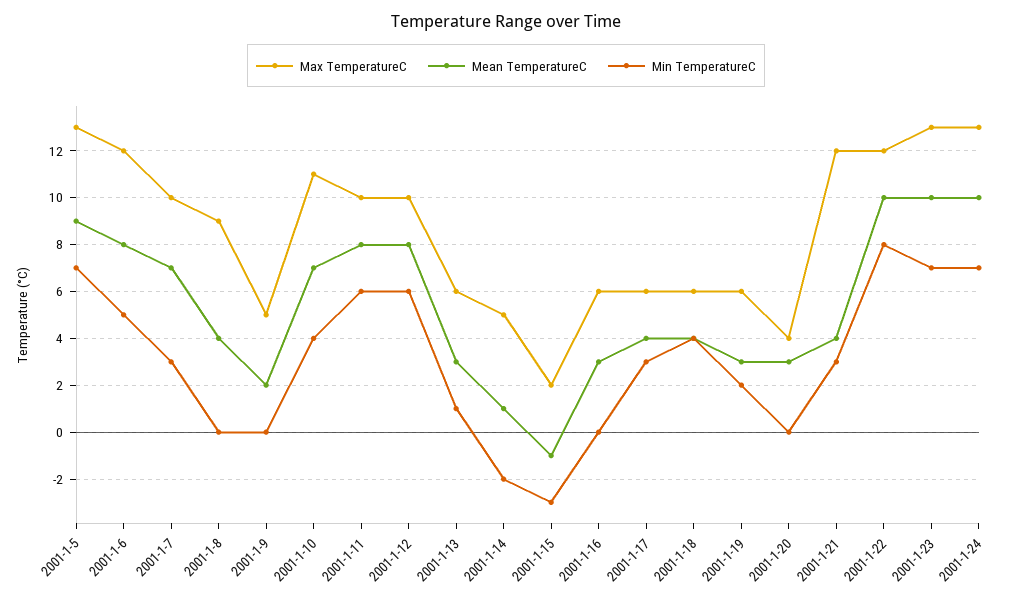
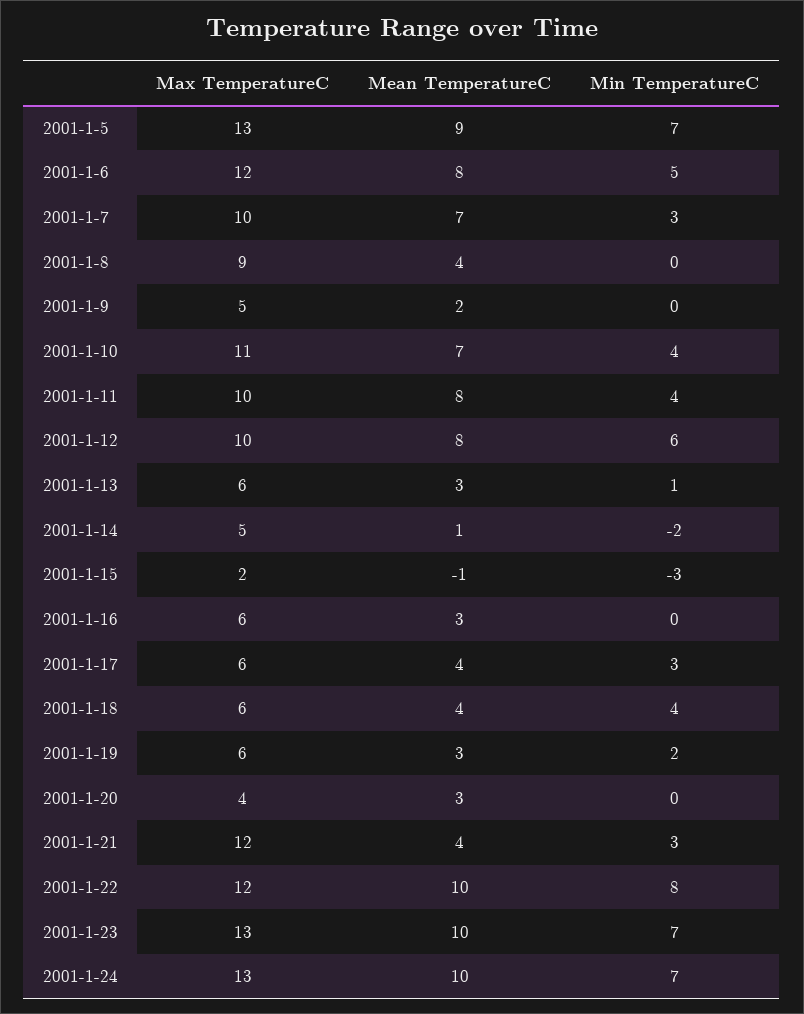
  {
    "Max TemperatureC": {
      "2001-1-5": 13,
      "2001-1-6": 12,
      "2001-1-7": 10,
      "2001-1-8": 9,
      "2001-1-9": 5,
      "2001-1-10": 11,
      "2001-1-11": 10,
      "2001-1-12": 10,
      "2001-1-13": 6,
      "2001-1-14": 5,
      "2001-1-15": 2,
      "2001-1-16": 6,
      "2001-1-17": 6,
      "2001-1-18": 6,
      "2001-1-19": 6,
      "2001-1-20": 4,
      "2001-1-21": 12,
      "2001-1-22": 12,
      "2001-1-23": 13,
      "2001-1-24": 13
    },
    "Mean TemperatureC": {
      "2001-1-5": 9,
      "2001-1-6": 8,
      "2001-1-7": 7,
      "2001-1-8": 4,
      "2001-1-9": 2,
      "2001-1-10": 7,
      "2001-1-11": 8,
      "2001-1-12": 8,
      "2001-1-13": 3,
      "2001-1-14": 1,
      "2001-1-15": -1,
      "2001-1-16": 3,
      "2001-1-17": 4,
      "2001-1-18": 4,
      "2001-1-19": 3,
      "2001-1-20": 3,
      "2001-1-21": 4,
      "2001-1-22": 10,
      "2001-1-23": 10,
      "2001-1-24": 10
    },
    "Min TemperatureC": {
      "2001-1-5": 7,
      "2001-1-6": 5,
      "2001-1-7": 3,
      "2001-1-8": 0,
      "2001-1-9": 0,
      "2001-1-10": 4,
-     "2001-1-11": 6,
+     "2001-1-11": 4,
      "2001-1-12": 6,
      "2001-1-13": 1,
      "2001-1-14": -2,
      "2001-1-15": -3,
      "2001-1-16": 0,
      "2001-1-17": 3,
      "2001-1-18": 4,
      "2001-1-19": 2,
      "2001-1-20": 0,
      "2001-1-21": 3,
      "2001-1-22": 8,
      "2001-1-23": 7,
      "2001-1-24": 7
    }
  }

